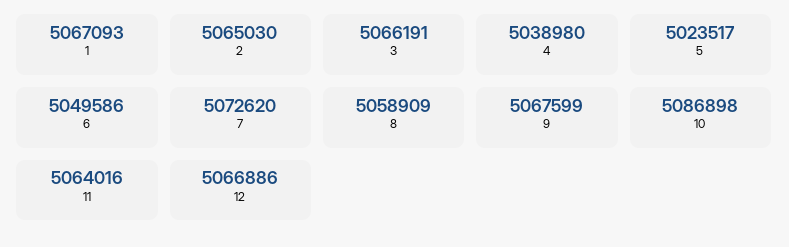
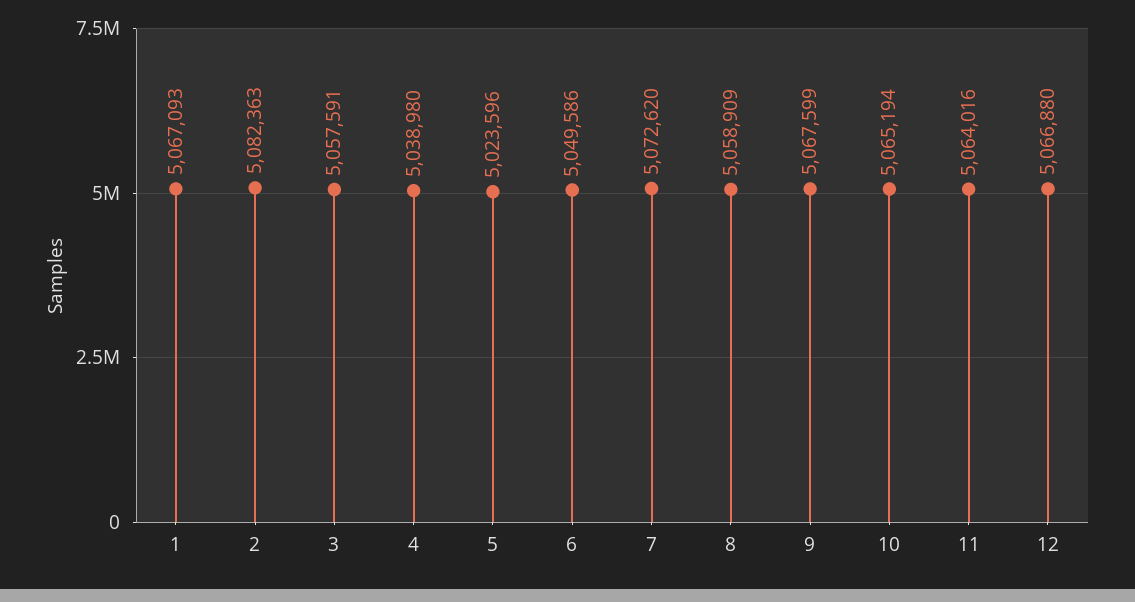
  {
    "1": 5067093,
-   "2": 5065030,
+   "2": 5082363,
-   "3": 5066191,
+   "3": 5057591,
    "4": 5038980,
-   "5": 5023517,
+   "5": 5023596,
    "6": 5049586,
    "7": 5072620,
    "8": 5058909,
    "9": 5067599,
-   "10": 5086898,
+   "10": 5065194,
    "11": 5064016,
-   "12": 5066886
+   "12": 5066880
  }

